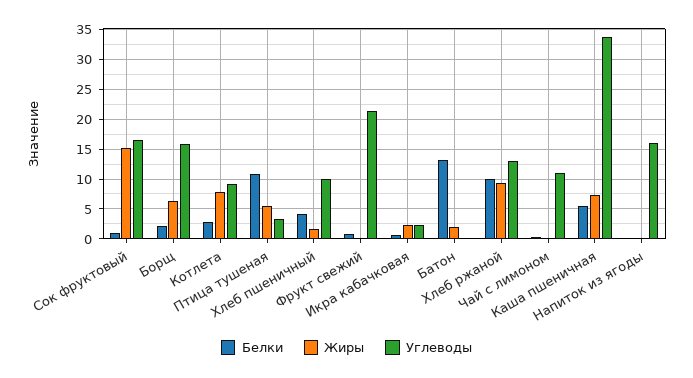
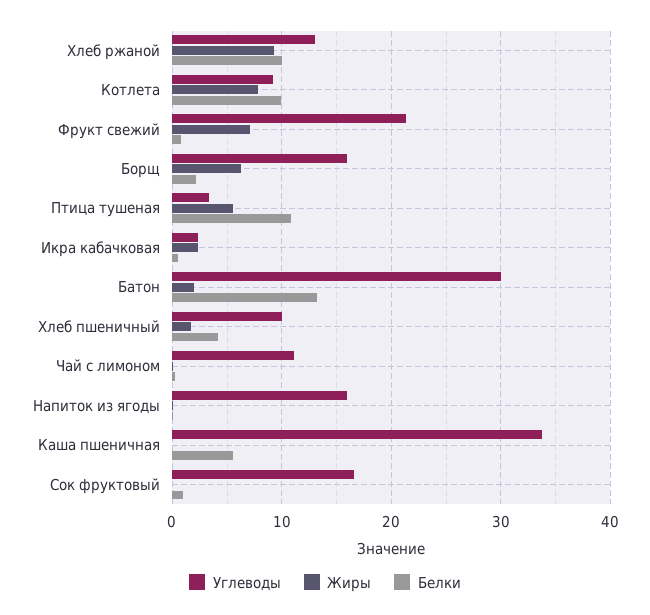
  {
    "Белки": {
      "Сок фруктовый": 1,
      "Борщ": 2,
-     "Котлета": 2.5,
+     "Котлета": 10,
      "Птица тушеная": 11,
      "Хлеб пшеничный": 4,
      "Фрукт свежий": 1,
      "Икра кабачковая": 1,
      "Батон": 13,
      "Хлеб ржаной": 10,
      "Чай с лимоном": 0,
      "Каша пшеничная": 6,
      "Напиток из ягоды": 0
    },
    "Жиры": {
-     "Сок фруктовый": 15,
+     "Сок фруктовый": 0,
      "Борщ": 6,
      "Котлета": 8,
      "Птица тушеная": 6,
      "Хлеб пшеничный": 2,
-     "Фрукт свежий": 0,
+     "Фрукт свежий": 7,
      "Икра кабачковая": 2,
      "Батон": 2,
      "Хлеб ржаной": 9,
      "Чай с лимоном": 0,
-     "Каша пшеничная": 7.5,
+     "Каша пшеничная": 0,
      "Напиток из ягоды": 0
    },
    "Углеводы": {
      "Сок фруктовый": 17,
      "Борщ": 16,
      "Котлета": 9,
      "Птица тушеная": 3,
      "Хлеб пшеничный": 10,
      "Фрукт свежий": 21,
      "Икра кабачковая": 2,
-     "Батон": 0,
+     "Батон": 30,
      "Хлеб ржаной": 13,
      "Чай с лимоном": 11,
      "Каша пшеничная": 34,
      "Напиток из ягоды": 16
    }
  }

